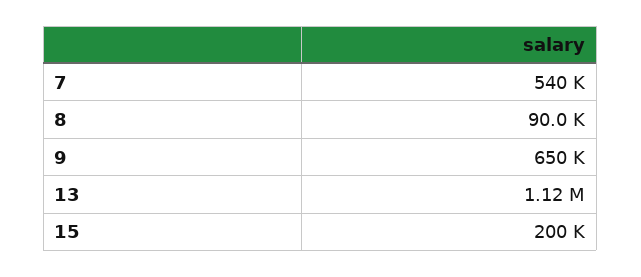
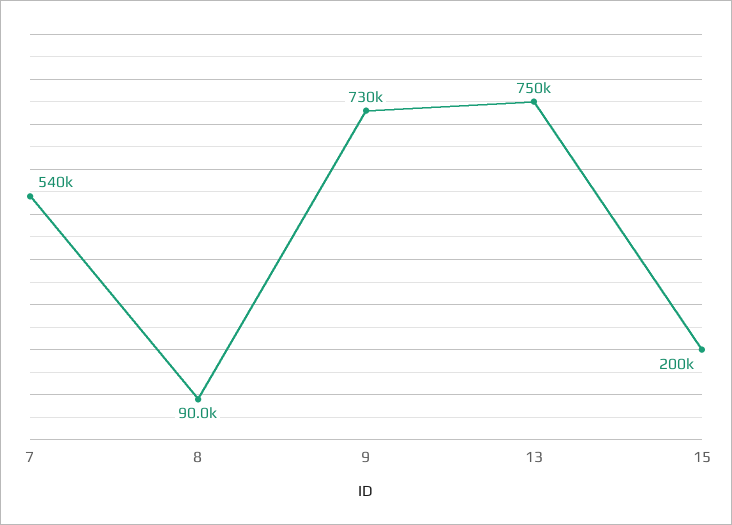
  {
    "7": 540000,
    "8": 90000,
-   "9": 650000,
+   "9": 730000,
-   "13": 1120000,
+   "13": 750000,
    "15": 200000
  }

